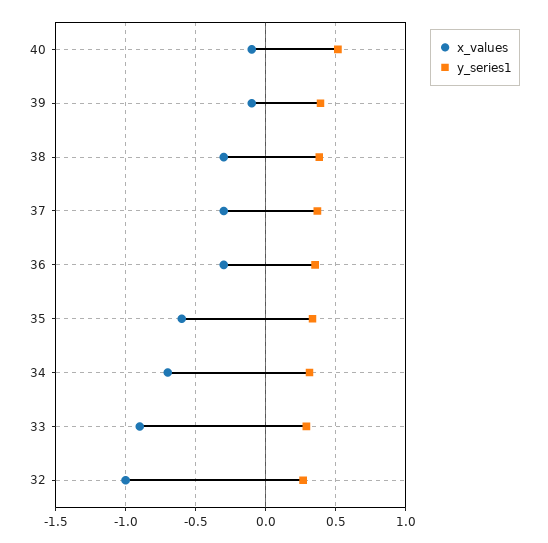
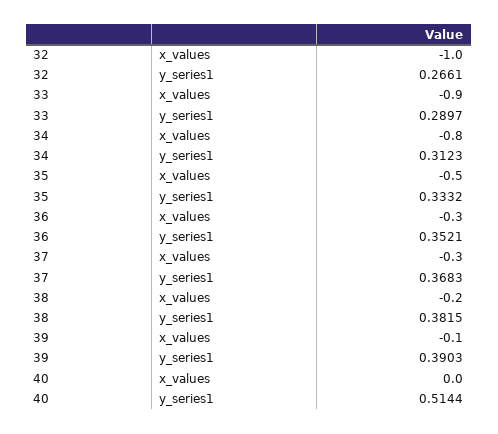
  {
    "x_values": {
-     "40": -0.1,
+     "40": 0,
      "39": -0.1,
-     "38": -0.3,
+     "38": -0.2,
      "37": -0.3,
      "36": -0.3,
-     "35": -0.6,
+     "35": -0.5,
-     "34": -0.7,
+     "34": -0.8,
      "33": -0.9,
      "32": -1
    },
    "y_series1": {
      "40": 0.5144,
      "39": 0.3903,
      "38": 0.3815,
      "37": 0.3683,
      "36": 0.3521,
      "35": 0.3332,
      "34": 0.3123,
      "33": 0.2897,
      "32": 0.2661
    }
  }

